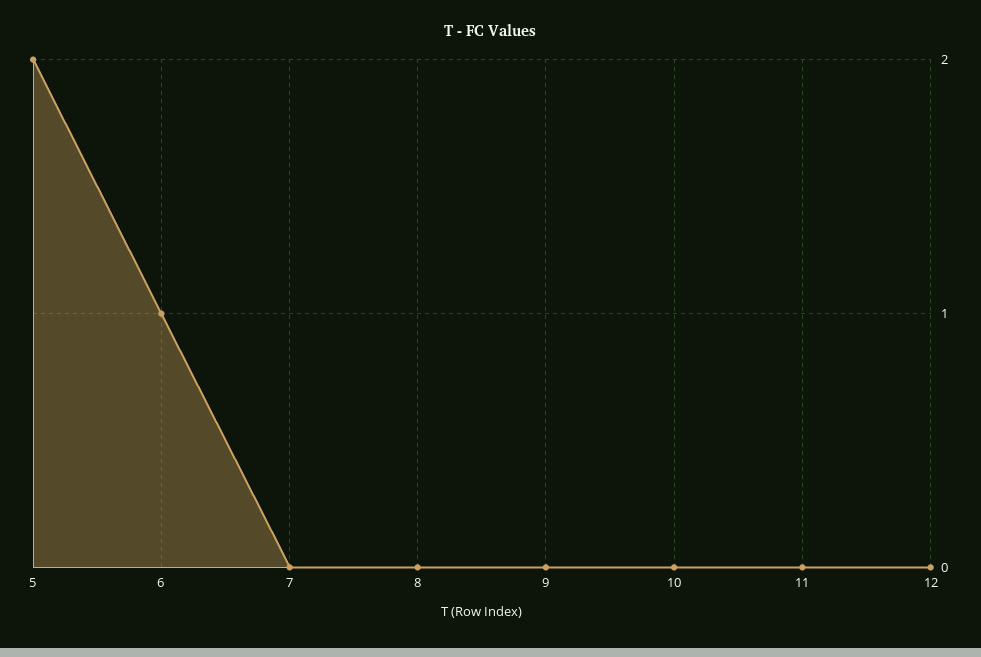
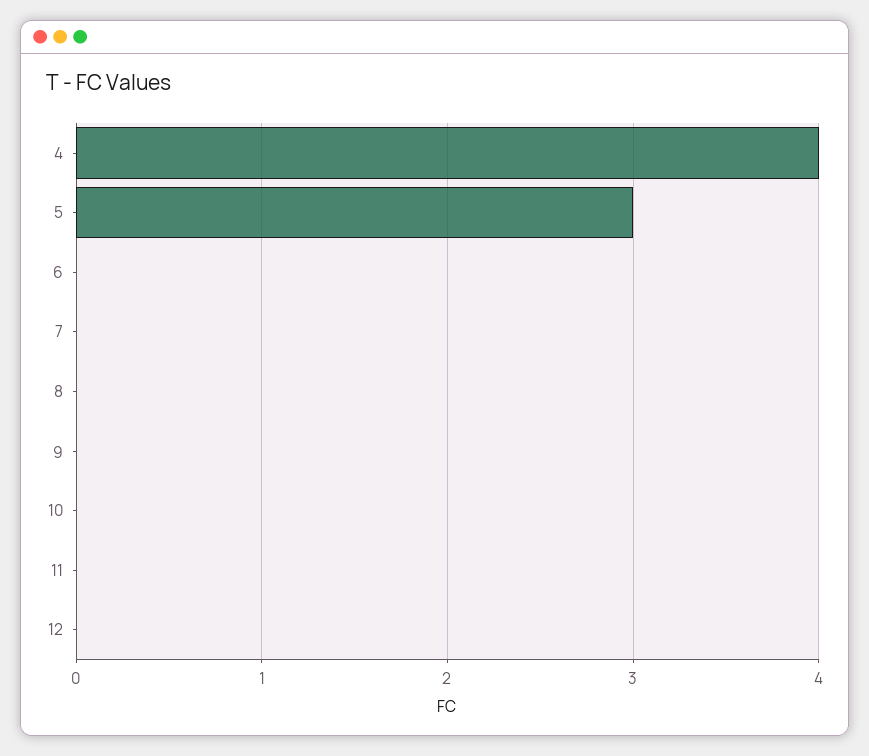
  {
-   "5": 2,
+   "5": 3,
-   "6": 1,
+   "6": 0,
    "7": 0,
    "8": 0,
    "9": 0,
    "10": 0,
    "11": 0,
-   "12": 0
+   "12": 0,
+   "4": 4
  }

